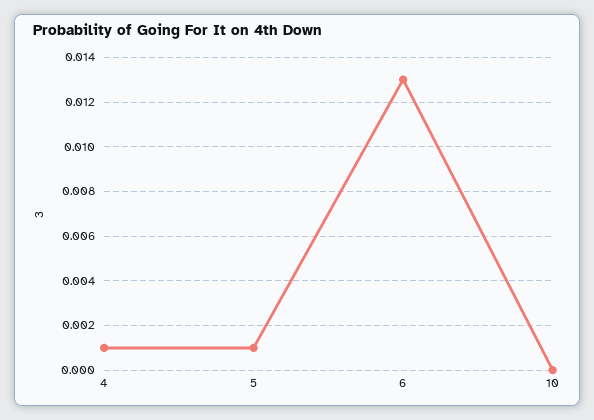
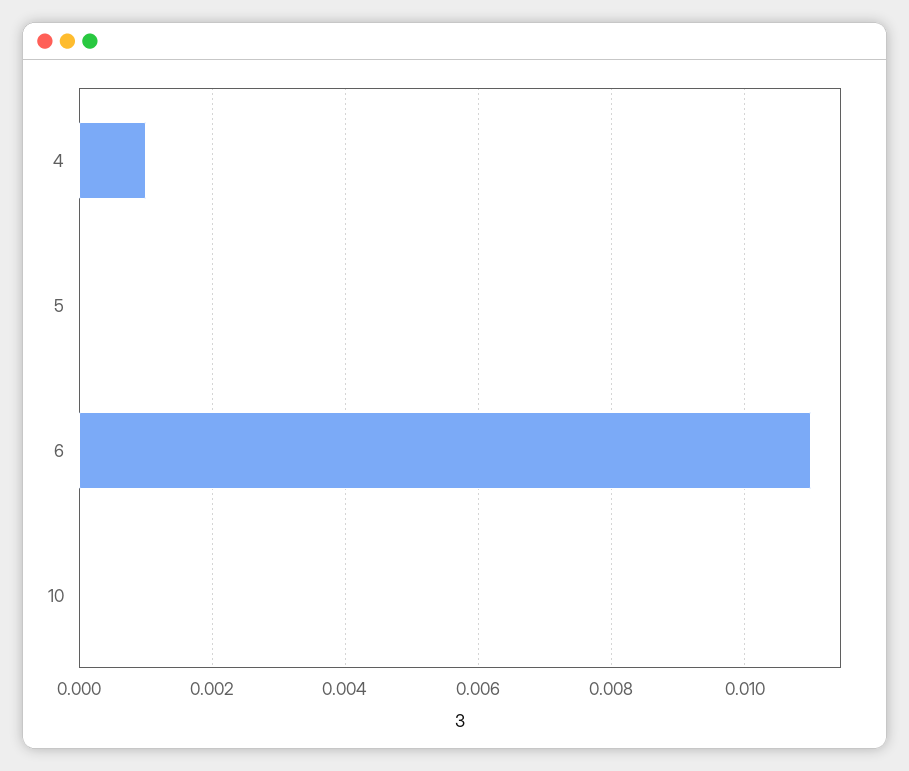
  {
    "4": 0.001,
-   "5": 0.001,
+   "5": 0,
-   "6": 0.013,
+   "6": 0.011,
    "10": 0
  }

